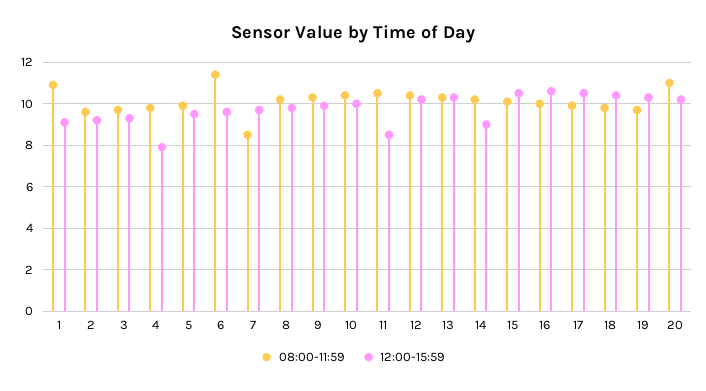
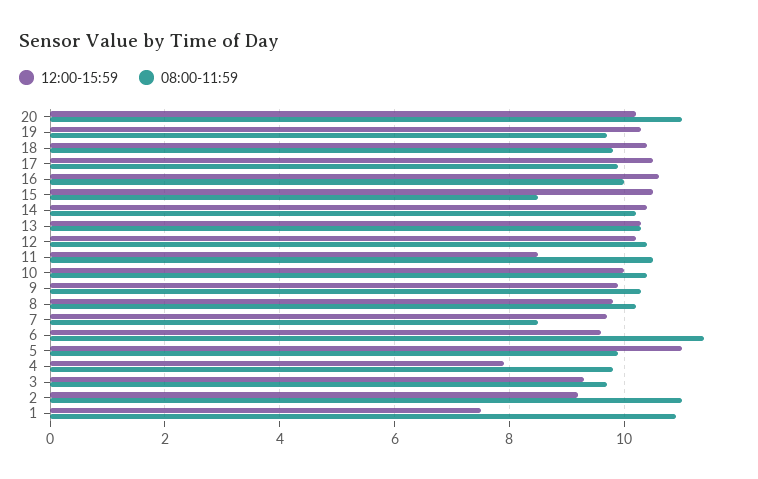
  {
    "08:00-11:59": {
      "1": 11,
-     "2": 9.5,
+     "2": 11,
      "3": 9.5,
      "4": 10,
      "5": 10,
      "6": 11.5,
      "7": 8.5,
      "8": 10,
      "9": 10.5,
      "10": 10.5,
      "11": 10.5,
      "12": 10.5,
      "13": 10.5,
      "14": 10,
-     "15": 10,
+     "15": 8.5,
      "16": 10,
      "17": 10,
      "18": 10,
      "19": 9.5,
      "20": 11
    },
    "12:00-15:59": {
-     "1": 9,
+     "1": 7.5,
      "2": 9,
      "3": 9.5,
      "4": 8,
-     "5": 9.5,
+     "5": 11,
      "6": 9.5,
      "7": 9.5,
      "8": 10,
      "9": 10,
      "10": 10,
      "11": 8.5,
      "12": 10,
      "13": 10.5,
-     "14": 9,
+     "14": 10.5,
      "15": 10.5,
      "16": 10.5,
      "17": 10.5,
      "18": 10.5,
      "19": 10.5,
      "20": 10
    }
  }

